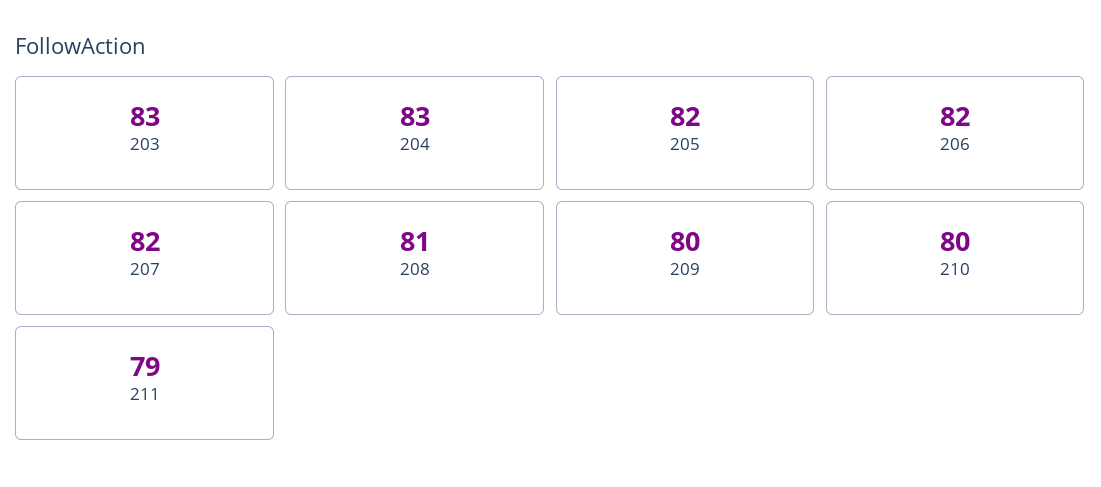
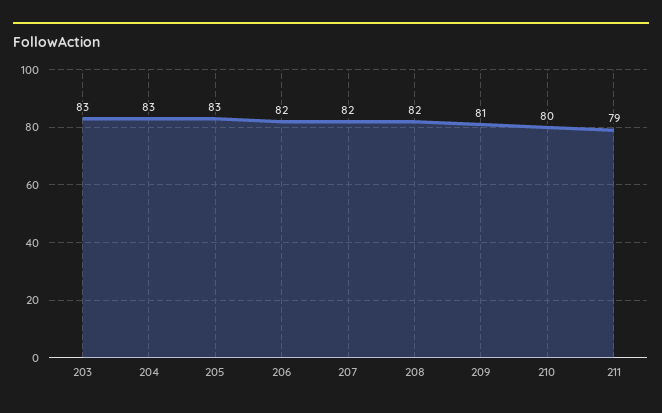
  {
    "203": 83,
    "204": 83,
-   "205": 82,
+   "205": 83,
    "206": 82,
    "207": 82,
-   "208": 81,
+   "208": 82,
-   "209": 80,
+   "209": 81,
    "210": 80,
    "211": 79
  }

